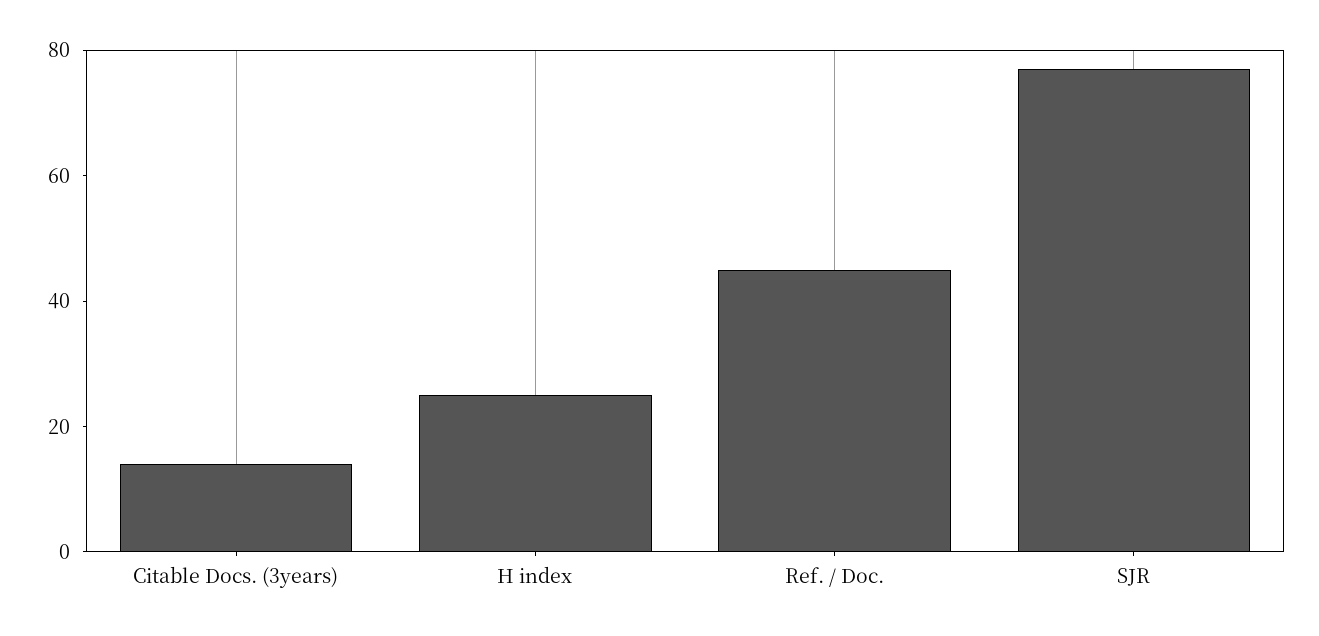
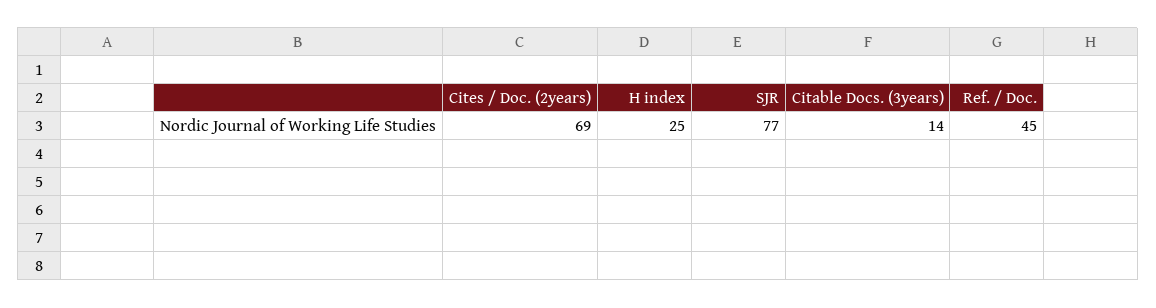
  {
    "Citable Docs. (3years)": 14,
    "H index": 25,
    "Ref. / Doc.": 45,
-   "SJR": 77
+   "SJR": 77,
+   "Cites / Doc. (2years)": 69
  }

